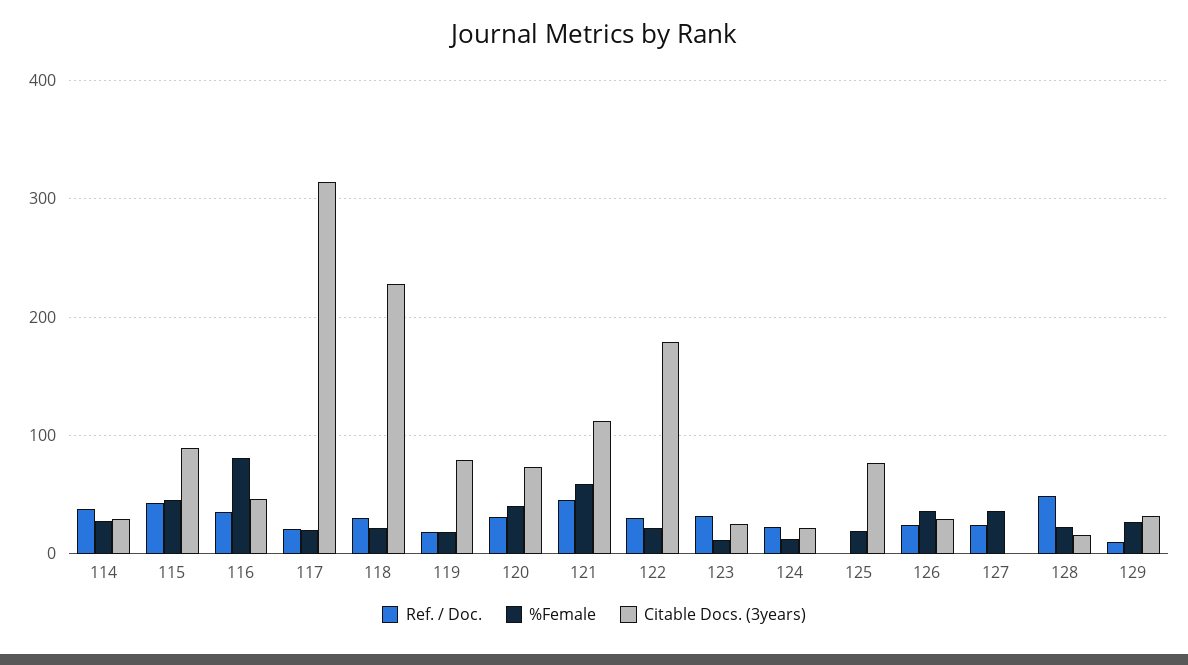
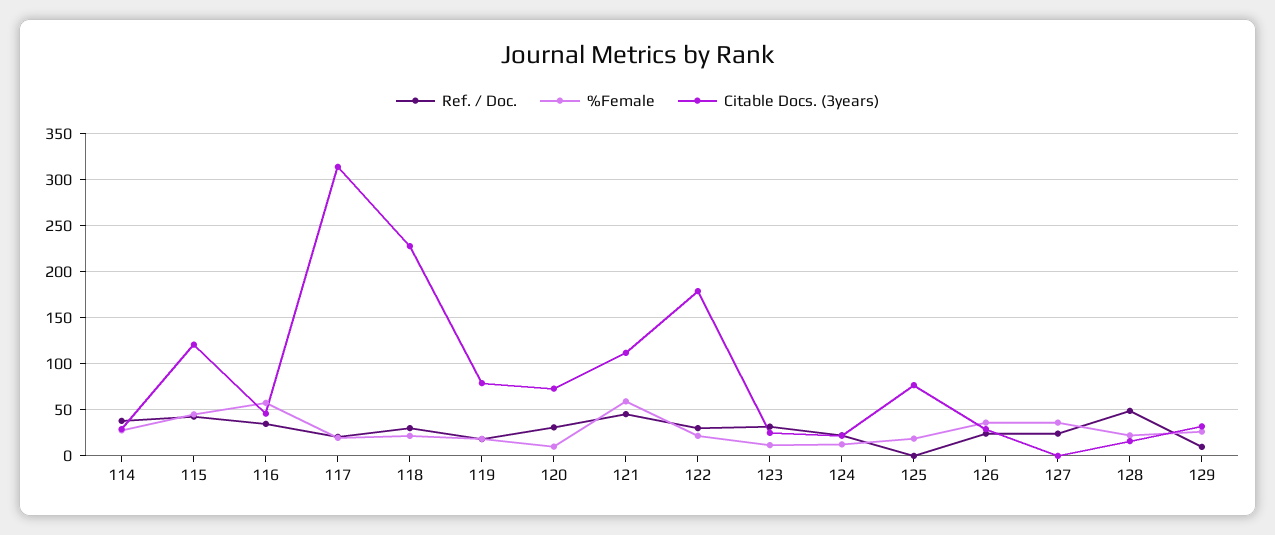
  {
    "Ref. / Doc.": {
      "114": 40,
      "115": 40,
      "116": 30,
      "117": 20,
      "118": 30,
      "119": 20,
      "120": 30,
      "121": 50,
      "122": 30,
      "123": 30,
      "124": 20,
      "125": 0,
      "126": 20,
      "127": 20,
      "128": 50,
      "129": 10
    },
    "%Female": {
      "114": 30,
      "115": 50,
-     "116": 80,
+     "116": 60,
      "117": 20,
      "118": 20,
      "119": 20,
-     "120": 40,
+     "120": 10,
      "121": 60,
      "122": 20,
      "123": 10,
      "124": 10,
      "125": 20,
      "126": 40,
      "127": 40,
      "128": 20,
      "129": 30
    },
    "Citable Docs. (3years)": {
      "114": 30,
-     "115": 90,
+     "115": 120,
      "116": 50,
      "117": 310,
      "118": 230,
      "119": 80,
      "120": 70,
      "121": 110,
      "122": 180,
      "123": 30,
      "124": 20,
      "125": 80,
      "126": 30,
      "127": 0,
      "128": 20,
      "129": 30
    }
  }

